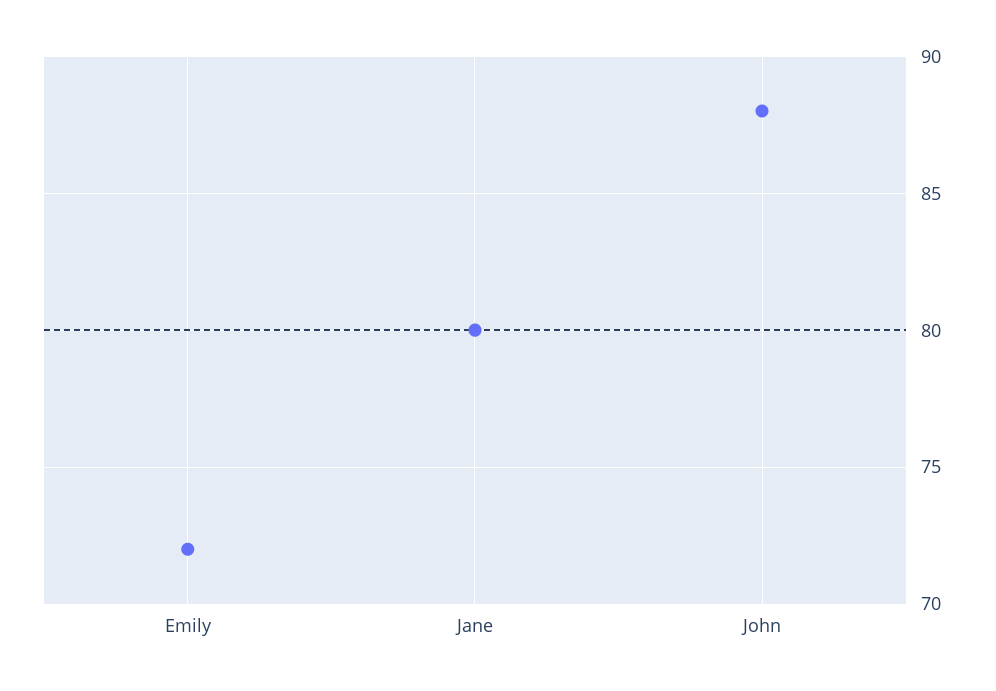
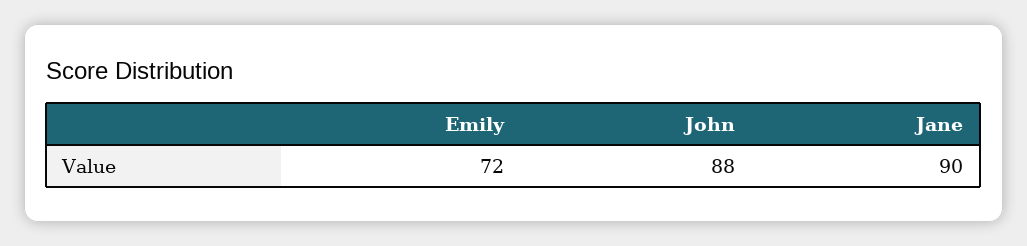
  {
    "Emily": 72,
-   "Jane": 80,
+   "Jane": 90,
    "John": 88
  }

